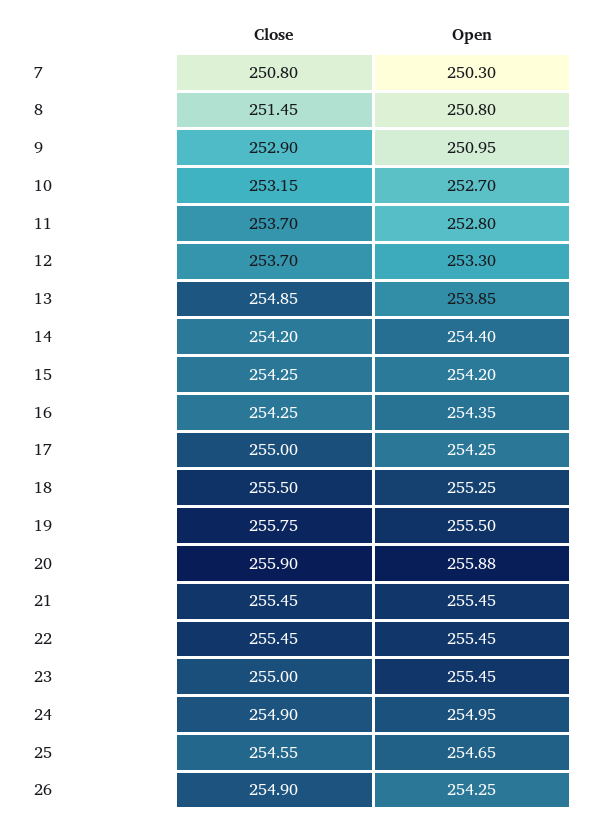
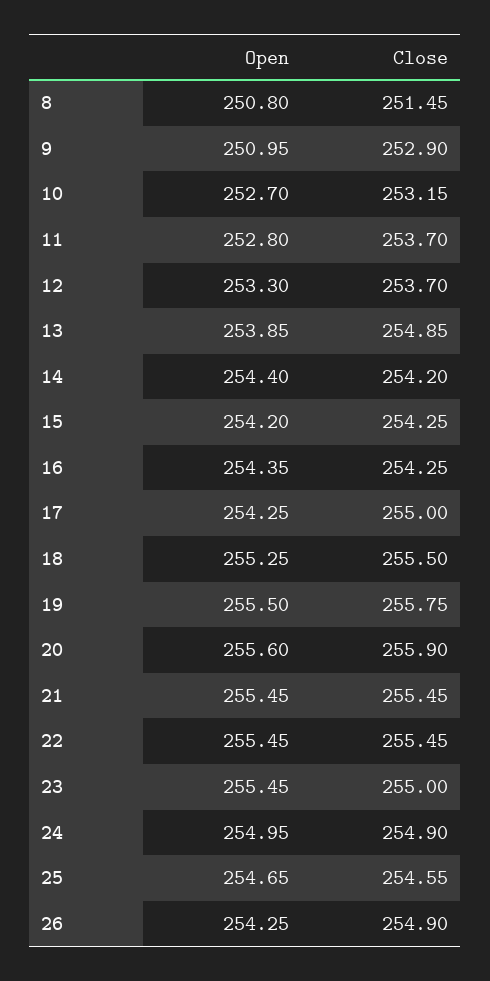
  {
    "Close": {
-     "7": 250.8,
      "8": 251.45,
      "9": 252.9,
      "10": 253.15,
      "11": 253.7,
      "12": 253.7,
      "13": 254.85,
      "14": 254.2,
      "15": 254.25,
      "16": 254.25,
      "17": 255,
      "18": 255.5,
      "19": 255.75,
      "20": 255.9,
      "21": 255.45,
      "22": 255.45,
      "23": 255,
      "24": 254.9,
      "25": 254.55,
      "26": 254.9
    },
    "Open": {
-     "7": 250.3,
      "8": 250.8,
      "9": 250.95,
      "10": 252.7,
      "11": 252.8,
      "12": 253.3,
      "13": 253.85,
      "14": 254.4,
      "15": 254.2,
      "16": 254.35,
      "17": 254.25,
      "18": 255.25,
      "19": 255.5,
-     "20": 255.88,
+     "20": 255.6,
      "21": 255.45,
      "22": 255.45,
      "23": 255.45,
      "24": 254.95,
      "25": 254.65,
      "26": 254.25
    }
  }

